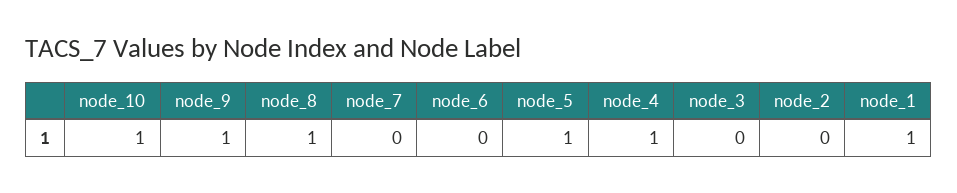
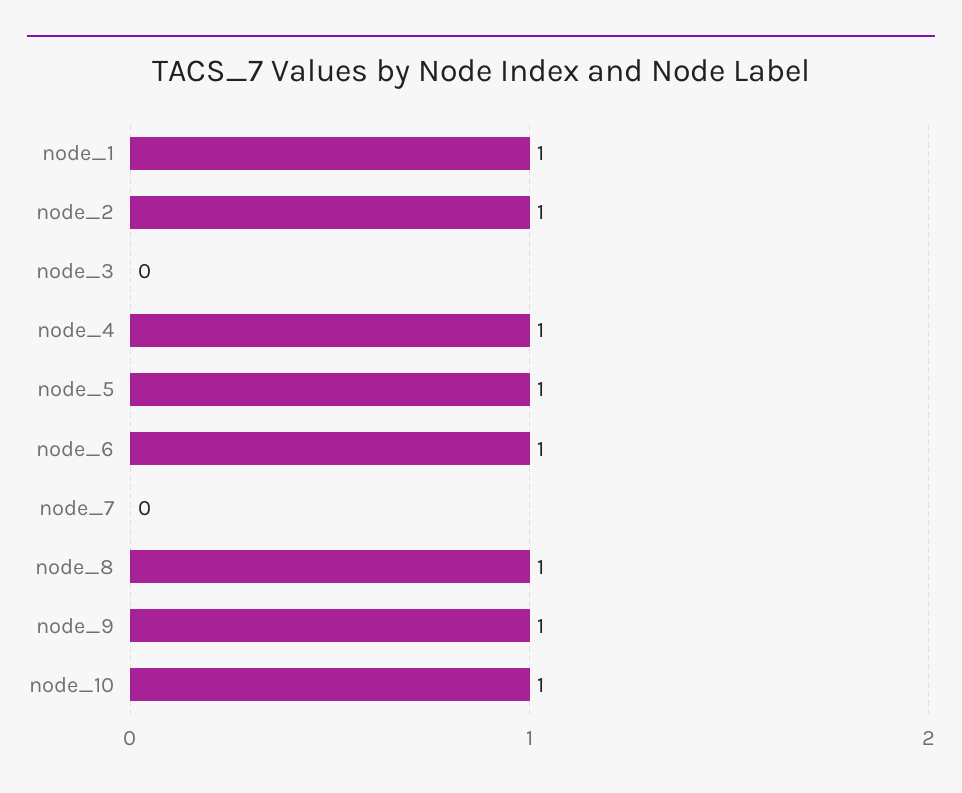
  {
    "node_10": 1,
    "node_9": 1,
    "node_8": 1,
    "node_7": 0,
-   "node_6": 0,
+   "node_6": 1,
    "node_5": 1,
    "node_4": 1,
    "node_3": 0,
-   "node_2": 0,
+   "node_2": 1,
    "node_1": 1
  }

